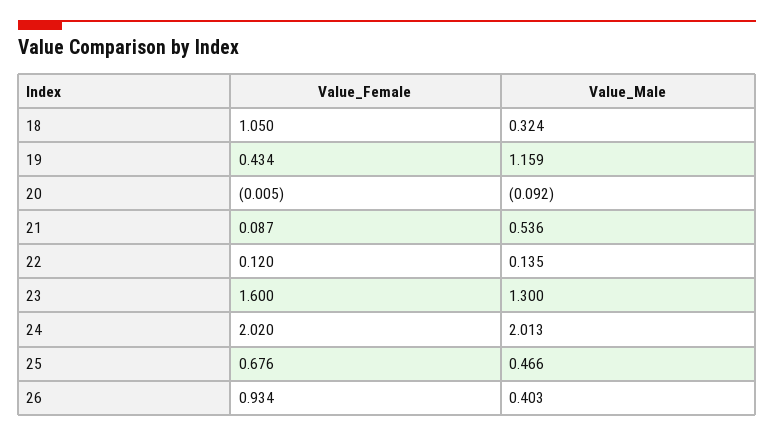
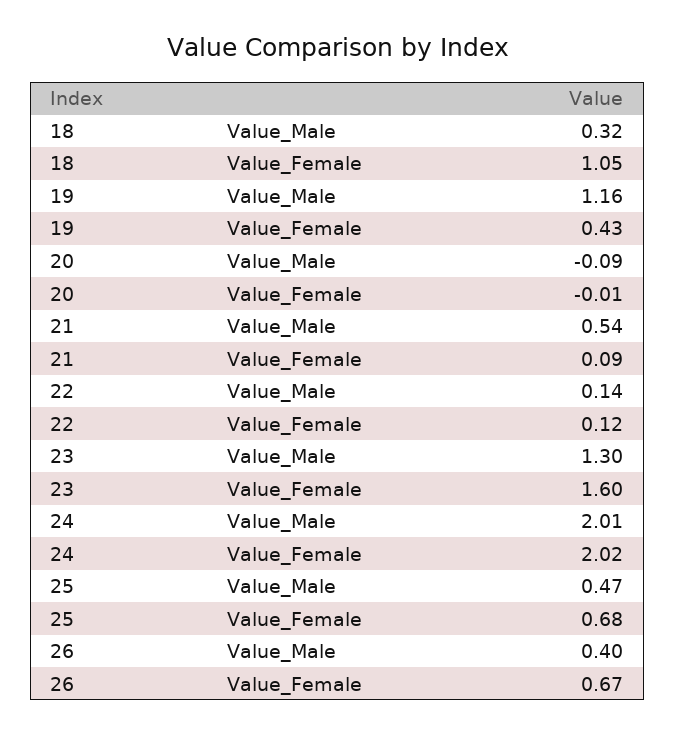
  {
    "Value_Female": {
      "18": 1.05,
      "19": 0.434,
      "20": -0.005,
      "21": 0.087,
      "22": 0.12,
      "23": 1.6,
      "24": 2.02,
      "25": 0.676,
-     "26": 0.934
+     "26": 0.67
    },
    "Value_Male": {
      "18": 0.324,
      "19": 1.159,
      "20": -0.092,
      "21": 0.536,
      "22": 0.135,
      "23": 1.3,
      "24": 2.013,
      "25": 0.466,
      "26": 0.403
    }
  }

